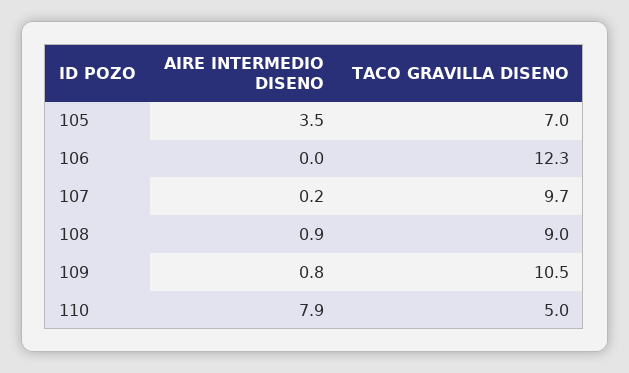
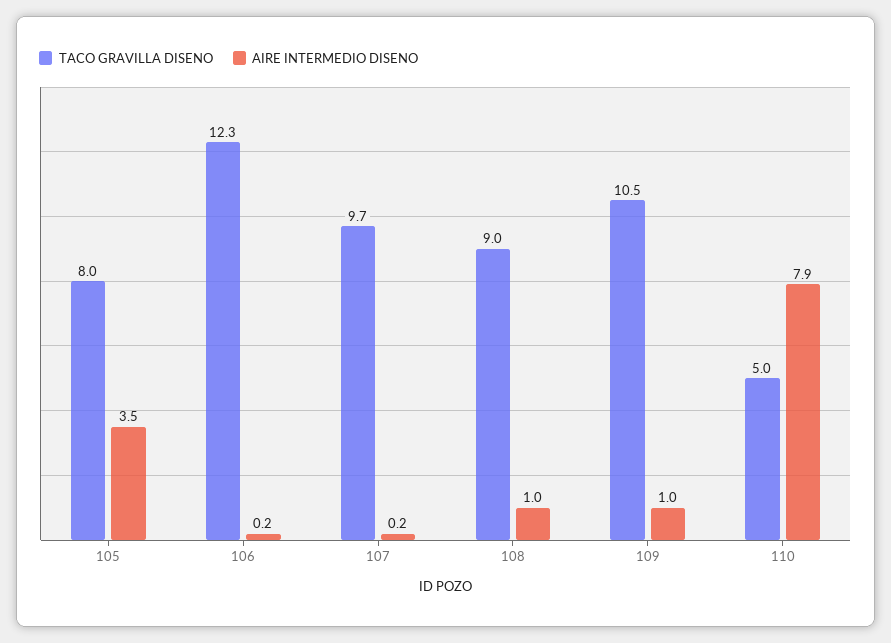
  {
    "AIRE INTERMEDIO DISENO": {
      "105": 3.5,
-     "106": 0,
+     "106": 0.2,
      "107": 0.2,
-     "108": 0.9,
+     "108": 1,
-     "109": 0.8,
+     "109": 1,
      "110": 7.9
    },
    "TACO GRAVILLA DISENO": {
-     "105": 7,
+     "105": 8,
      "106": 12.3,
      "107": 9.7,
      "108": 9,
      "109": 10.5,
      "110": 5
    }
  }

